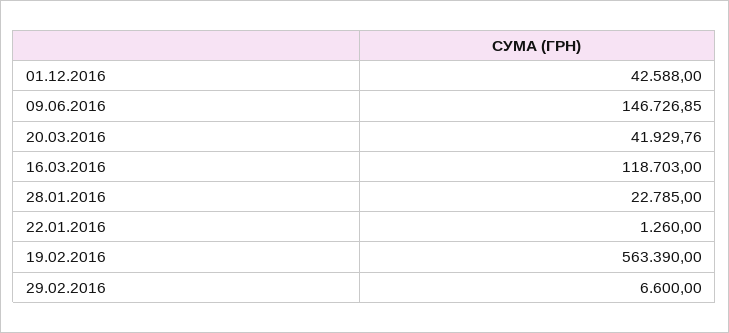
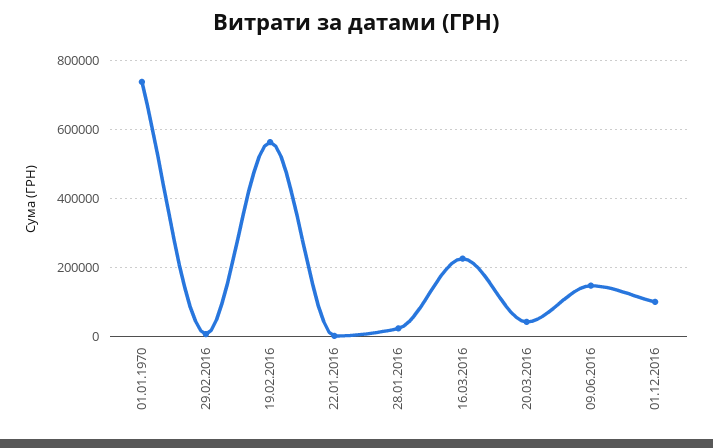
  {
-   "01.12.2016": 42588,
+   "01.12.2016": 100000,
    "09.06.2016": 146726.85,
    "20.03.2016": 41929.76,
-   "16.03.2016": 118703,
+   "16.03.2016": 220000,
    "28.01.2016": 22785,
    "22.01.2016": 1260,
    "19.02.2016": 563390,
-   "29.02.2016": 6600
+   "29.02.2016": 6600,
+   "01.01.1970": 740000
  }

